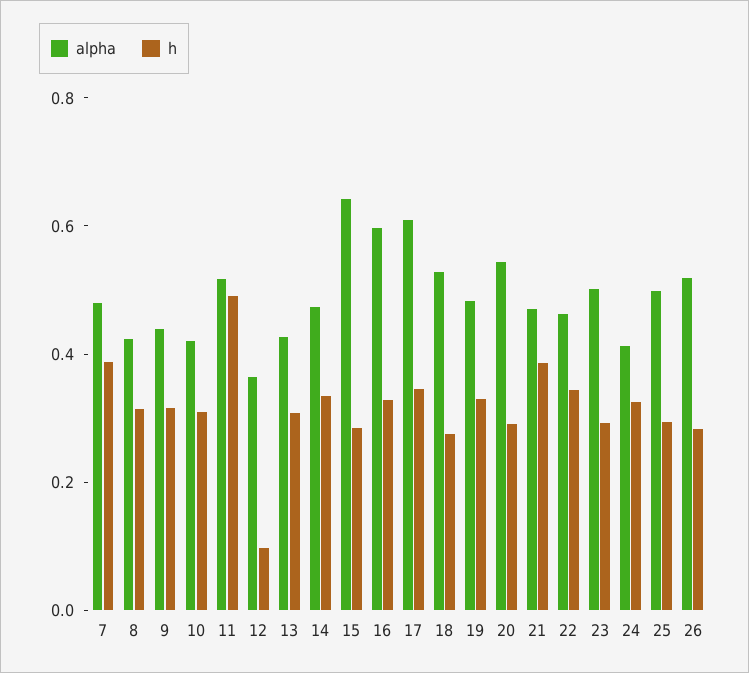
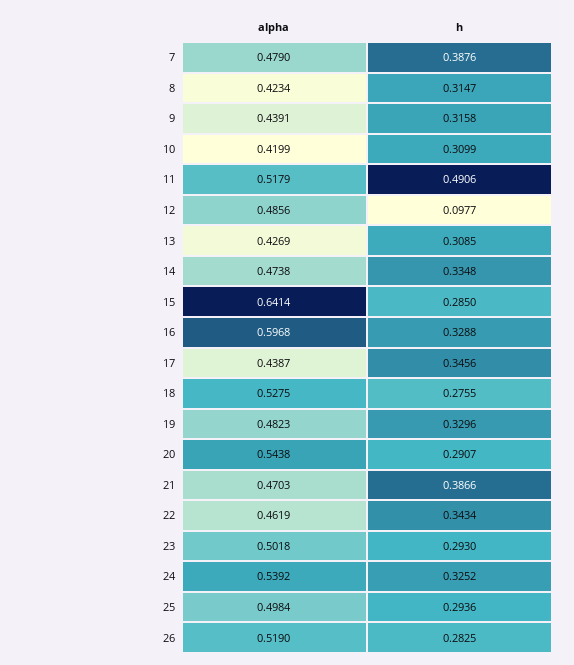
  {
    "alpha": {
      "7": 0.479,
      "8": 0.4234,
      "9": 0.4391,
      "10": 0.4199,
      "11": 0.5179,
-     "12": 0.35,
+     "12": 0.4856,
      "13": 0.4269,
      "14": 0.4738,
      "15": 0.6414,
      "16": 0.5968,
-     "17": 0.6,
+     "17": 0.4387,
      "18": 0.5275,
      "19": 0.4823,
      "20": 0.5438,
      "21": 0.4703,
      "22": 0.4619,
      "23": 0.5018,
-     "24": 0.4,
+     "24": 0.5392,
      "25": 0.4984,
      "26": 0.519
    },
    "h": {
      "7": 0.3876,
      "8": 0.3147,
      "9": 0.3158,
      "10": 0.3099,
      "11": 0.4906,
      "12": 0.0977,
      "13": 0.3085,
      "14": 0.3348,
      "15": 0.285,
      "16": 0.3288,
      "17": 0.3456,
      "18": 0.2755,
      "19": 0.3296,
      "20": 0.2907,
      "21": 0.3866,
      "22": 0.3434,
      "23": 0.293,
      "24": 0.3252,
      "25": 0.2936,
      "26": 0.2825
    }
  }

